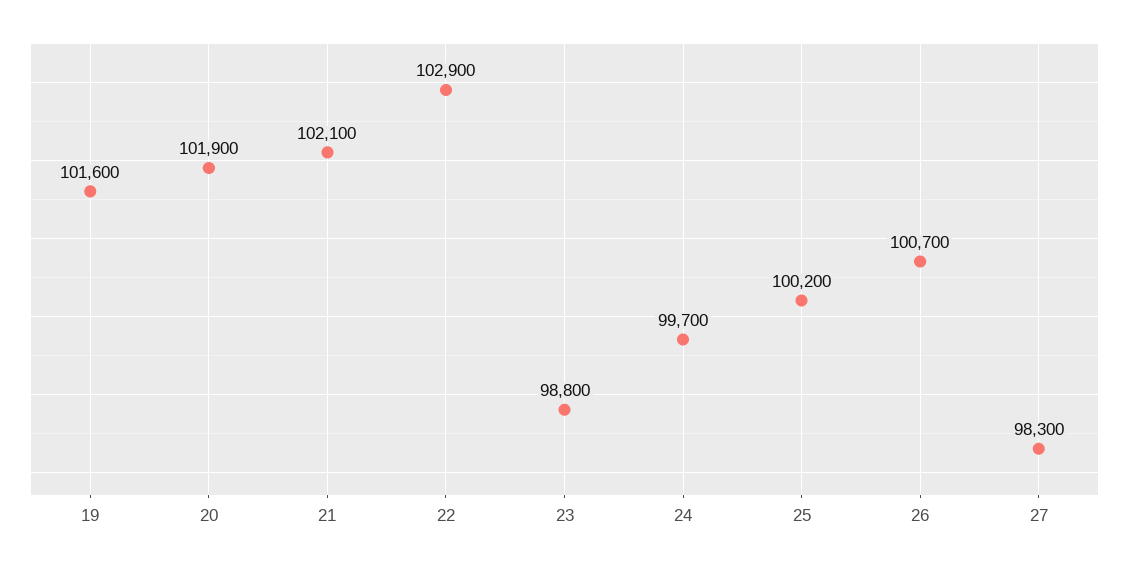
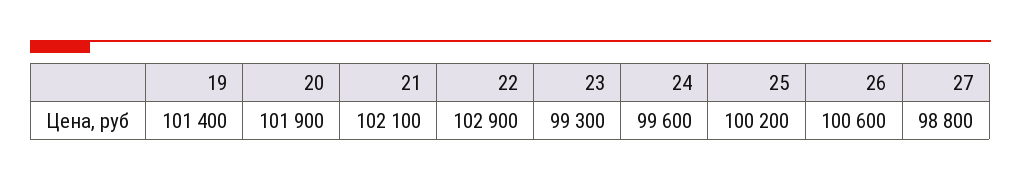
  {
-   "19": 101600,
+   "19": 101400,
    "20": 101900,
    "21": 102100,
    "22": 102900,
-   "23": 98800,
+   "23": 99300,
-   "24": 99700,
+   "24": 99600,
    "25": 100200,
-   "26": 100700,
+   "26": 100600,
-   "27": 98300
+   "27": 98800
  }

